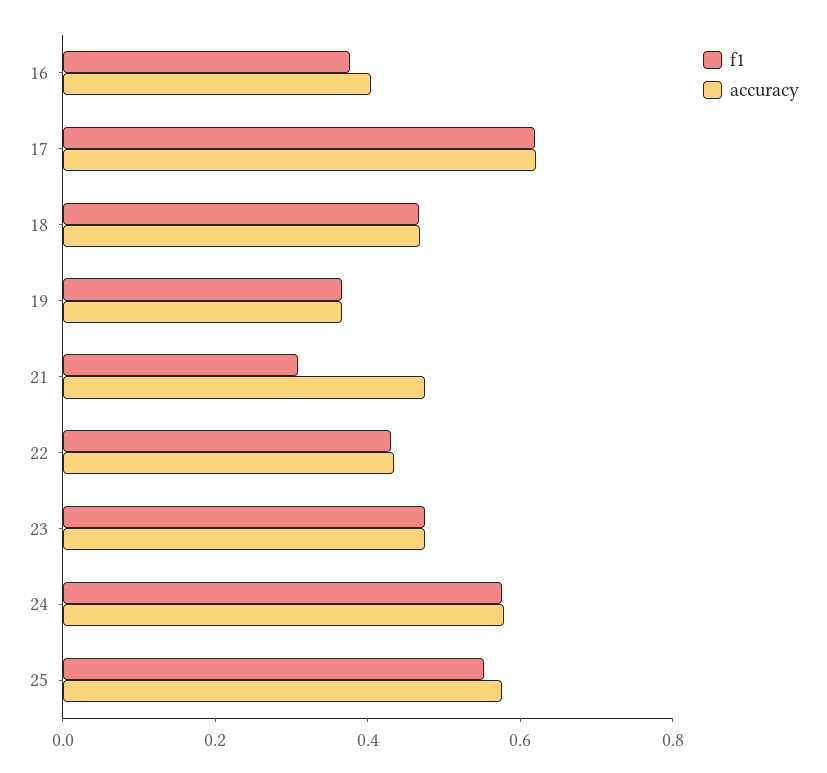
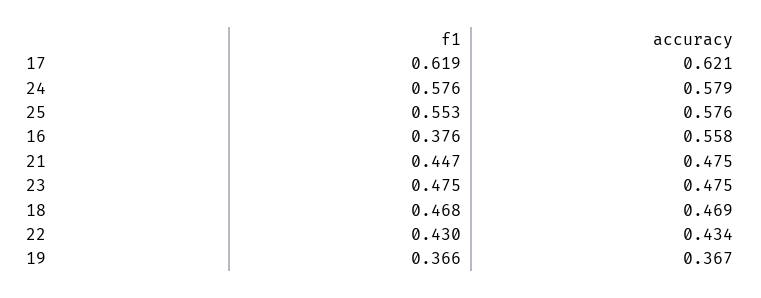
  {
    "f1": {
      "16": 0.376,
      "17": 0.619,
      "18": 0.468,
      "19": 0.366,
-     "21": 0.3,
+     "21": 0.447,
      "22": 0.43,
      "23": 0.475,
      "24": 0.576,
      "25": 0.553
    },
    "accuracy": {
-     "16": 0.4,
+     "16": 0.558,
      "17": 0.621,
      "18": 0.469,
      "19": 0.367,
      "21": 0.475,
      "22": 0.434,
      "23": 0.475,
      "24": 0.579,
      "25": 0.576
    }
  }

